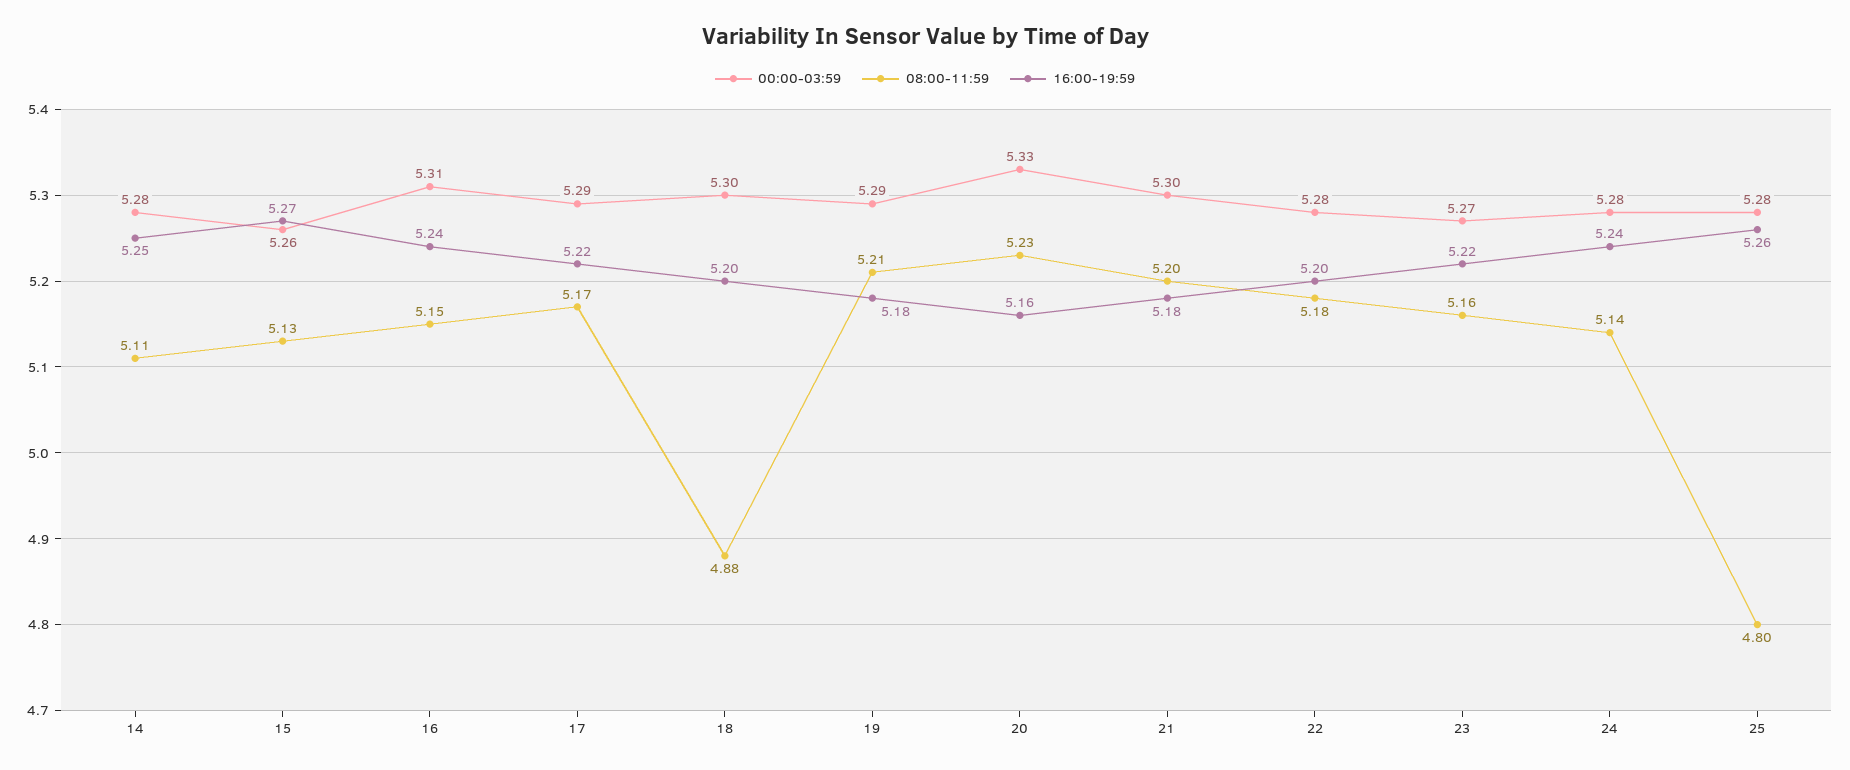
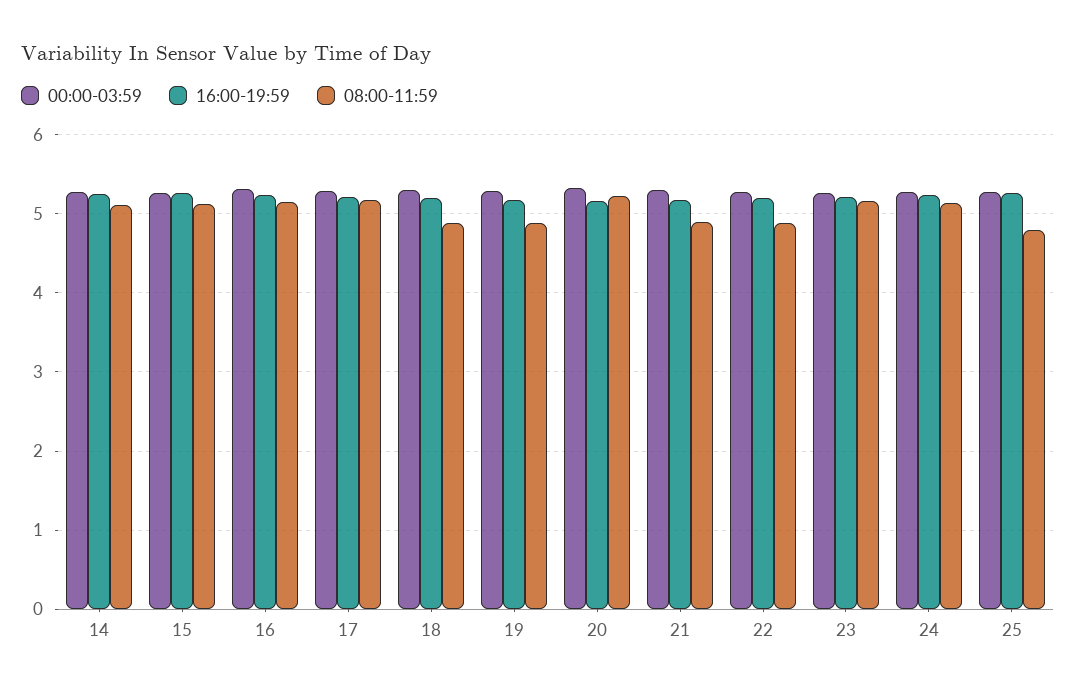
  {
    "00:00-03:59": {
      "14": 5.28,
      "15": 5.26,
      "16": 5.31,
      "17": 5.29,
      "18": 5.3,
      "19": 5.29,
      "20": 5.33,
      "21": 5.3,
      "22": 5.28,
      "23": 5.27,
      "24": 5.28,
      "25": 5.28
    },
    "08:00-11:59": {
      "14": 5.11,
      "15": 5.13,
      "16": 5.15,
      "17": 5.17,
      "18": 4.88,
-     "19": 5.21,
+     "19": 4.9,
      "20": 5.23,
-     "21": 5.2,
+     "21": 4.9,
-     "22": 5.18,
+     "22": 4.9,
      "23": 5.16,
      "24": 5.14,
      "25": 4.8
    },
    "16:00-19:59": {
      "14": 5.25,
      "15": 5.27,
      "16": 5.24,
      "17": 5.22,
      "18": 5.2,
      "19": 5.18,
      "20": 5.16,
      "21": 5.18,
      "22": 5.2,
      "23": 5.22,
      "24": 5.24,
      "25": 5.26
    }
  }

